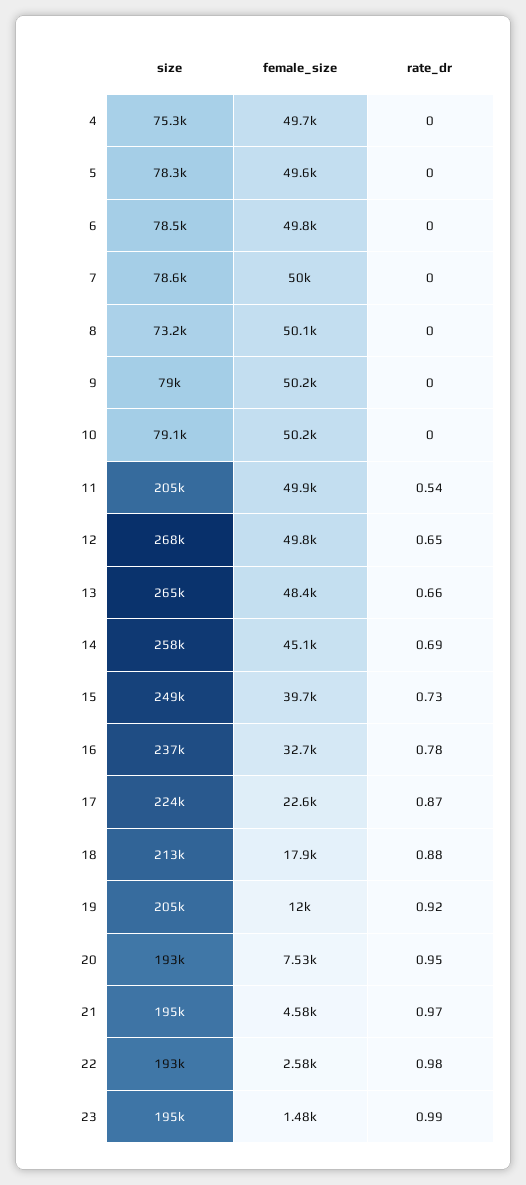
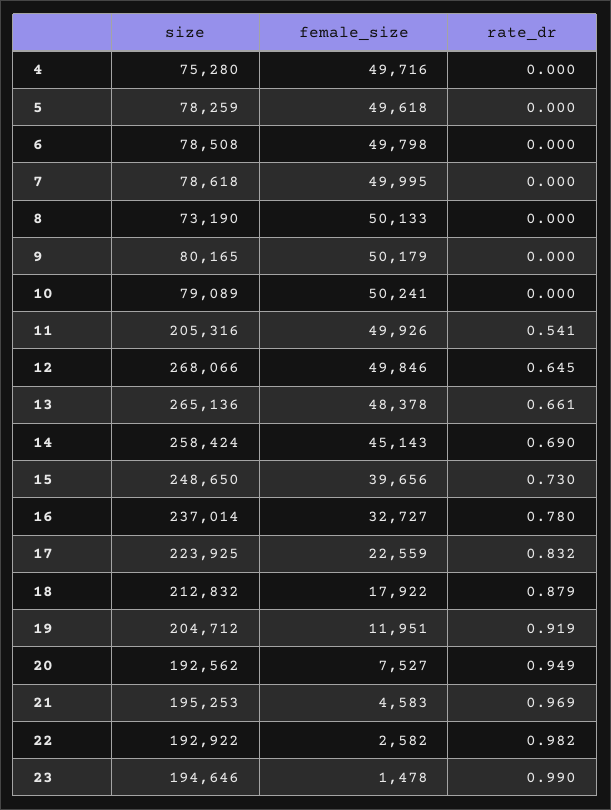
  {
    "size": {
      "4": 75280,
      "5": 78259,
      "6": 78508,
      "7": 78618,
      "8": 73190,
-     "9": 79000,
+     "9": 80165,
      "10": 79089,
      "11": 205316,
      "12": 268066,
      "13": 265136,
      "14": 258424,
      "15": 248650,
      "16": 237014,
      "17": 223925,
      "18": 212832,
      "19": 204712,
      "20": 192562,
      "21": 195253,
      "22": 192922,
      "23": 194646
    },
    "female_size": {
      "4": 49716,
      "5": 49618,
      "6": 49798,
      "7": 49995,
      "8": 50133,
      "9": 50179,
      "10": 50241,
      "11": 49926,
      "12": 49846,
      "13": 48378,
      "14": 45143,
      "15": 39656,
      "16": 32727,
      "17": 22559,
      "18": 17922,
      "19": 11951,
      "20": 7527,
      "21": 4583,
      "22": 2582,
      "23": 1478
    },
    "rate_dr": {
      "4": 0,
      "5": 0,
      "6": 0,
      "7": 0,
      "8": 0,
      "9": 0,
      "10": 0,
      "11": 0.541,
      "12": 0.645,
      "13": 0.661,
      "14": 0.69,
      "15": 0.73,
      "16": 0.78,
-     "17": 0.87,
+     "17": 0.832,
      "18": 0.879,
      "19": 0.919,
      "20": 0.949,
      "21": 0.969,
      "22": 0.982,
      "23": 0.99
    }
  }

